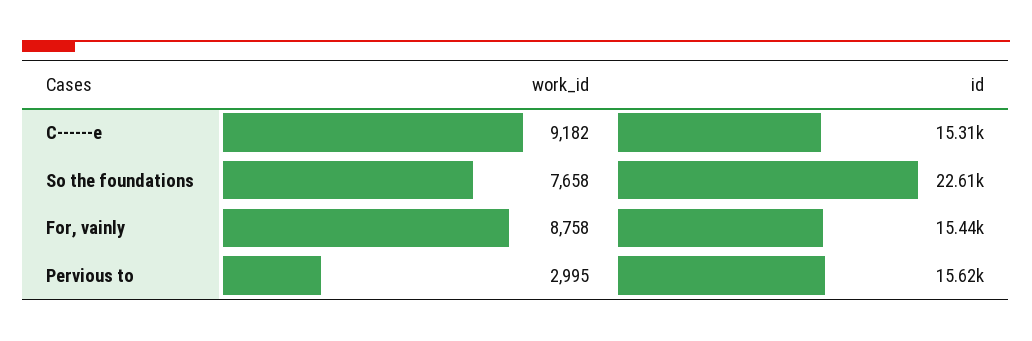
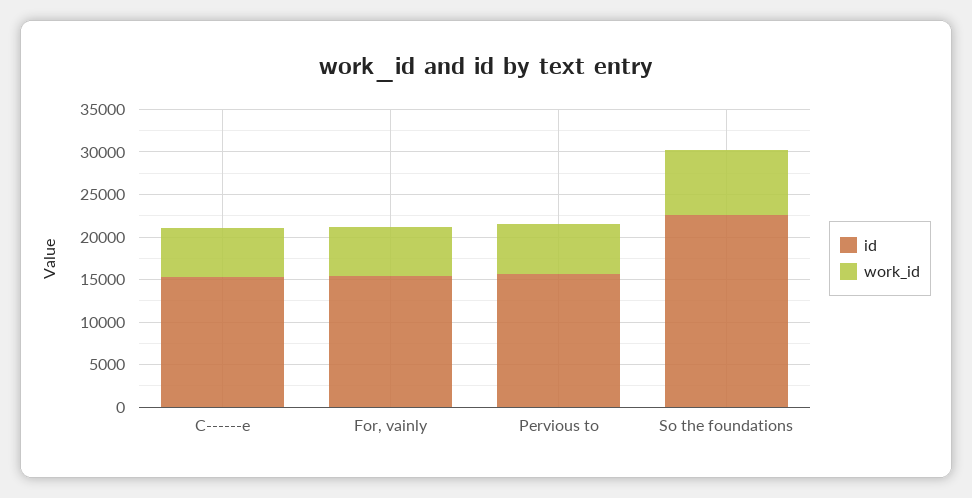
  {
    "work_id": {
-     "C------e": 9182,
+     "C------e": 6000,
      "So the foundations": 7658,
-     "For, vainly": 8758,
+     "For, vainly": 6000,
-     "Pervious to": 2995
+     "Pervious to": 6000
    },
    "id": {
      "C------e": 15310,
      "So the foundations": 22610,
      "For, vainly": 15440,
      "Pervious to": 15620
    }
  }

